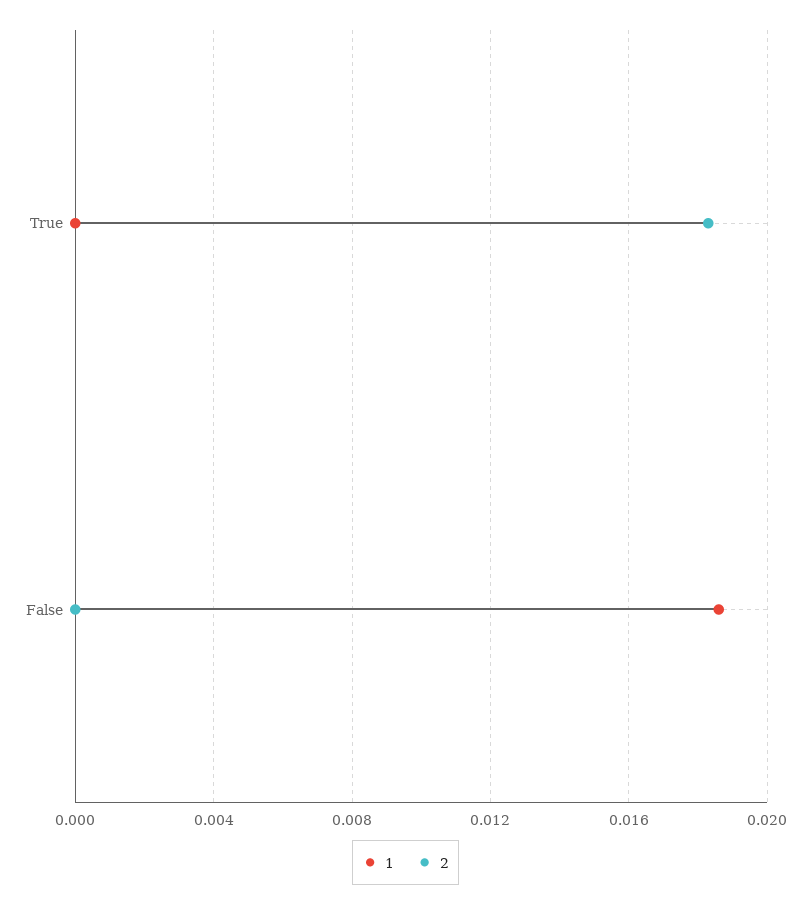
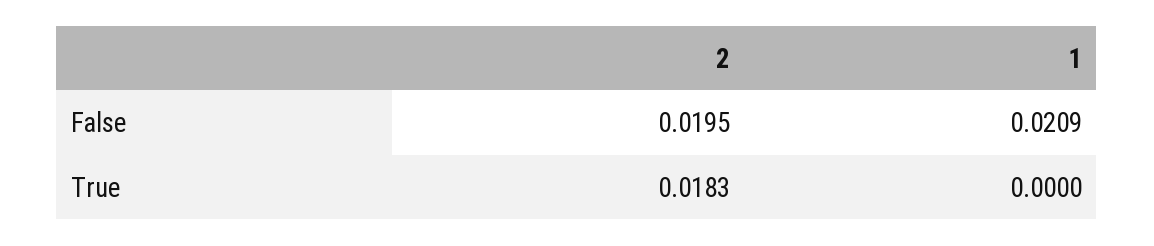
  {
    "1": {
      "True": 0,
-     "False": 0.0185
+     "False": 0.0209
    },
    "2": {
      "True": 0.0183,
-     "False": 0
+     "False": 0.0195
    }
  }

